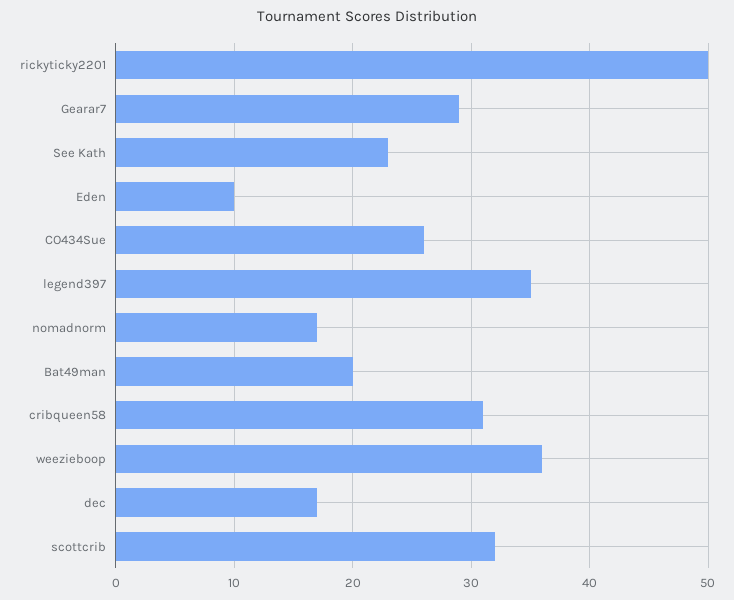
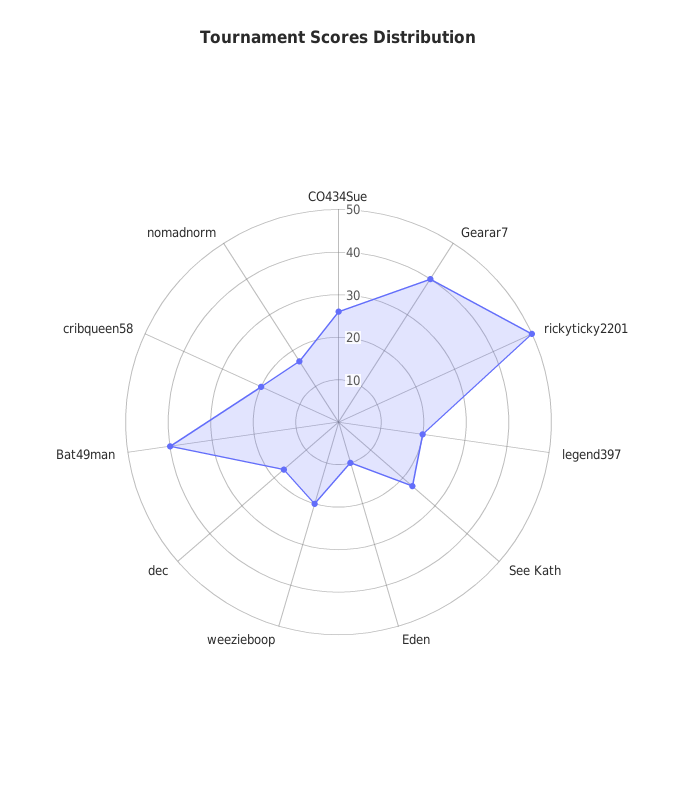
  {
    "rickyticky2201": 50,
-   "Gearar7": 29,
+   "Gearar7": 40,
    "See Kath": 23,
    "Eden": 10,
    "CO434Sue": 26,
-   "legend397": 35,
+   "legend397": 20,
    "nomadnorm": 17,
-   "Bat49man": 20,
+   "Bat49man": 40,
-   "cribqueen58": 31,
+   "cribqueen58": 20,
-   "weezieboop": 36,
+   "weezieboop": 20,
-   "dec": 17,
+   "dec": 17
-   "scottcrib": 32
  }

